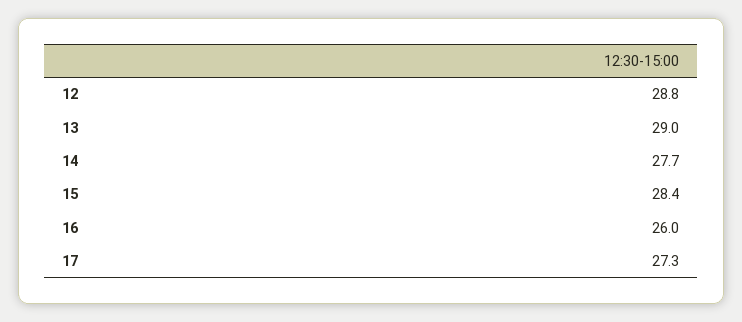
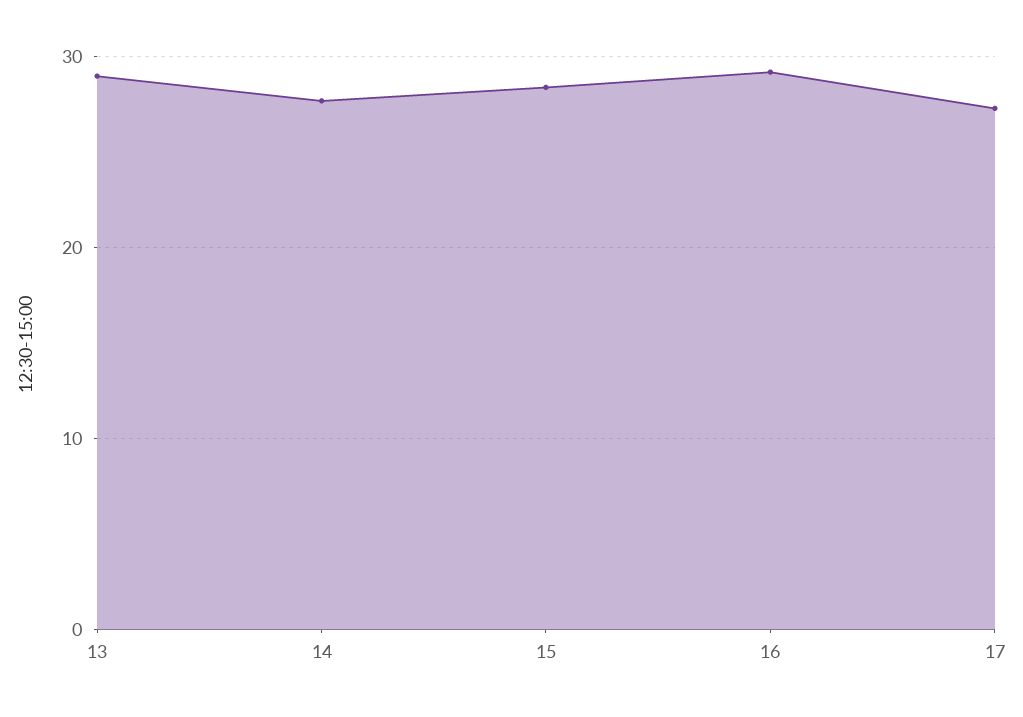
  {
-   "12": 28.8,
    "13": 29,
    "14": 27.7,
    "15": 28.4,
-   "16": 26,
+   "16": 29,
    "17": 27.3
  }

